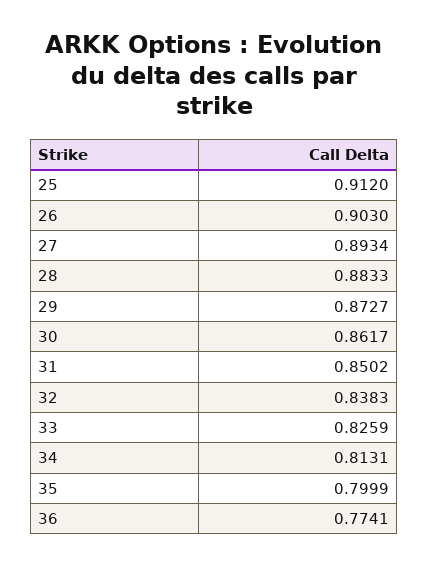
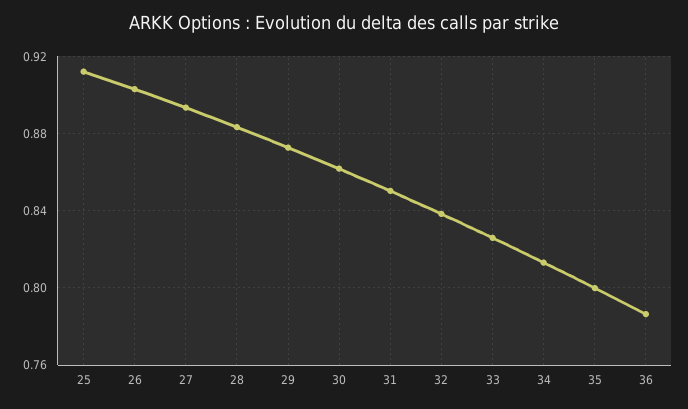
  {
    "25": 0.912,
    "26": 0.903,
    "27": 0.8934,
    "28": 0.8833,
    "29": 0.8727,
    "30": 0.8617,
    "31": 0.8502,
    "32": 0.8383,
    "33": 0.8259,
    "34": 0.8131,
    "35": 0.7999,
-   "36": 0.7741
+   "36": 0.785
  }

